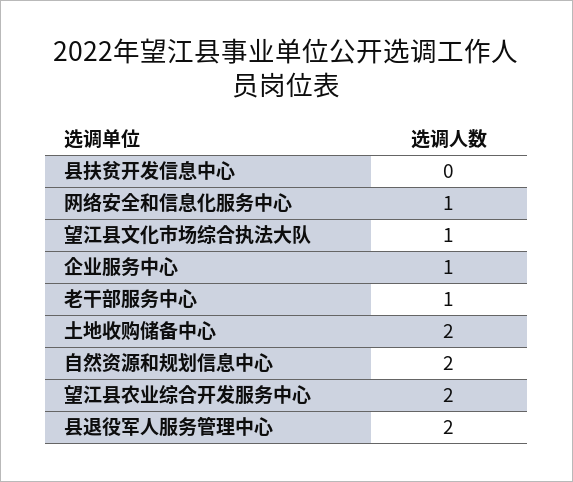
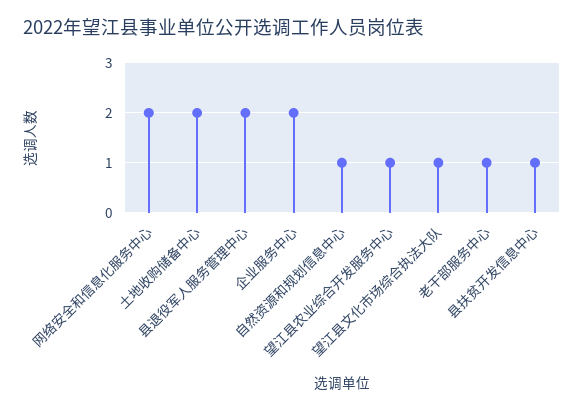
  {
-   "县扶贫开发信息中心": 0,
+   "县扶贫开发信息中心": 1,
-   "网络安全和信息化服务中心": 1,
+   "网络安全和信息化服务中心": 2,
    "望江县文化市场综合执法大队": 1,
-   "企业服务中心": 1,
+   "企业服务中心": 2,
    "老干部服务中心": 1,
    "土地收购储备中心": 2,
-   "自然资源和规划信息中心": 2,
+   "自然资源和规划信息中心": 1,
-   "望江县农业综合开发服务中心": 2,
+   "望江县农业综合开发服务中心": 1,
    "县退役军人服务管理中心": 2
  }

